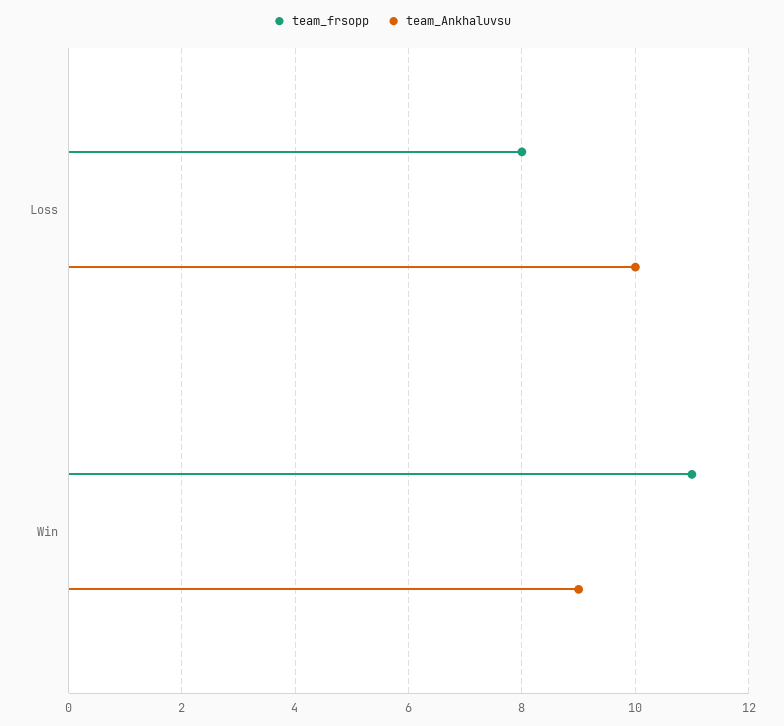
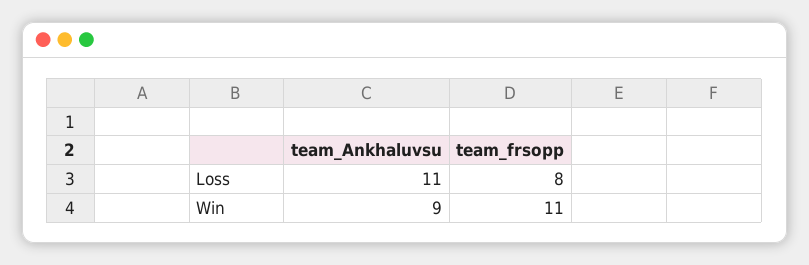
  {
    "team_frsopp": {
      "Loss": 8,
      "Win": 11
    },
    "team_Ankhaluvsu": {
-     "Loss": 10,
+     "Loss": 11,
      "Win": 9
    }
  }

